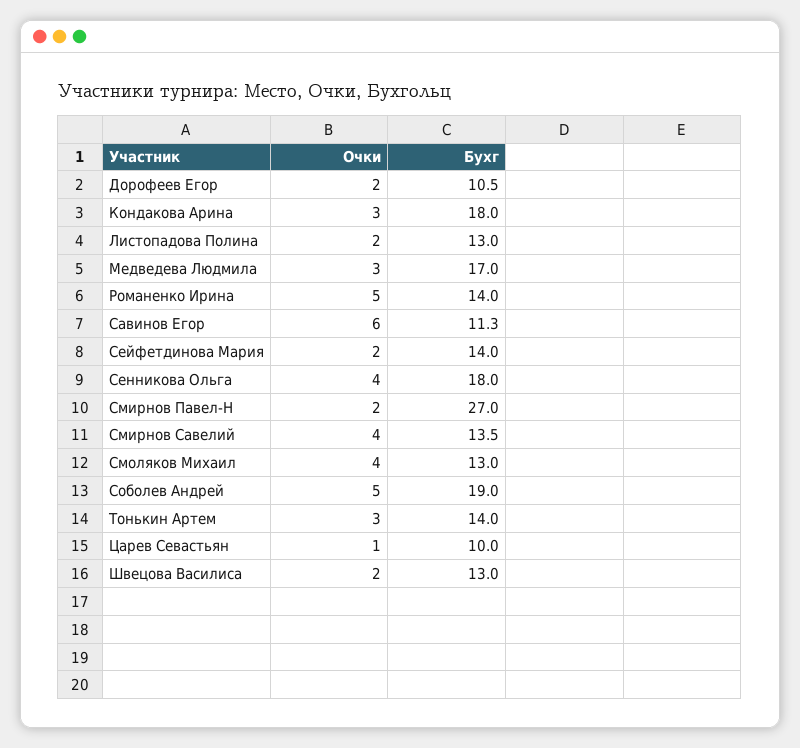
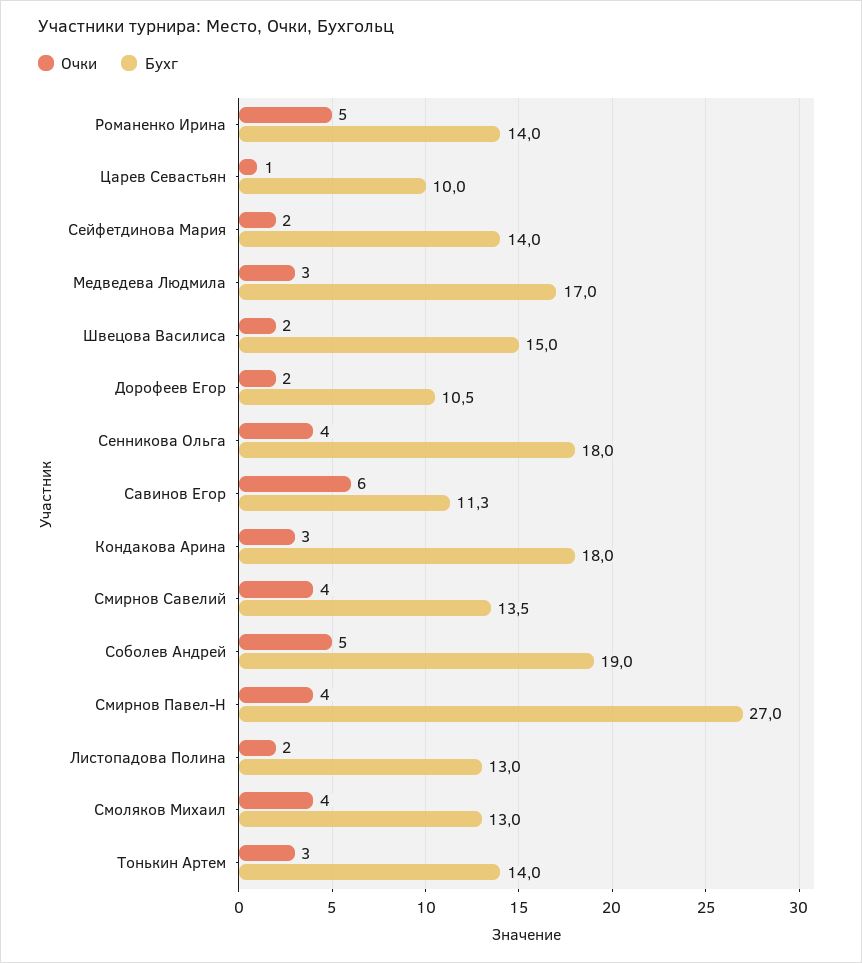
  {
    "Очки": {
      "Дорофеев Егор": 2,
      "Кондакова Арина": 3,
      "Листопадова Полина": 2,
      "Медведева Людмила": 3,
      "Романенко Ирина": 5,
      "Савинов Егор": 6,
      "Сейфетдинова Мария": 2,
      "Сенникова Ольга": 4,
-     "Смирнов Павел-Н": 2,
+     "Смирнов Павел-Н": 4,
      "Смирнов Савелий": 4,
      "Смоляков Михаил": 4,
      "Соболев Андрей": 5,
      "Тонькин Артем": 3,
      "Царев Севастьян": 1,
      "Швецова Василиса": 2
    },
    "Бухг": {
      "Дорофеев Егор": 10.5,
      "Кондакова Арина": 18,
      "Листопадова Полина": 13,
      "Медведева Людмила": 17,
      "Романенко Ирина": 14,
      "Савинов Егор": 11.3,
      "Сейфетдинова Мария": 14,
      "Сенникова Ольга": 18,
      "Смирнов Павел-Н": 27,
      "Смирнов Савелий": 13.5,
      "Смоляков Михаил": 13,
      "Соболев Андрей": 19,
      "Тонькин Артем": 14,
      "Царев Севастьян": 10,
-     "Швецова Василиса": 13
+     "Швецова Василиса": 15
    }
  }

